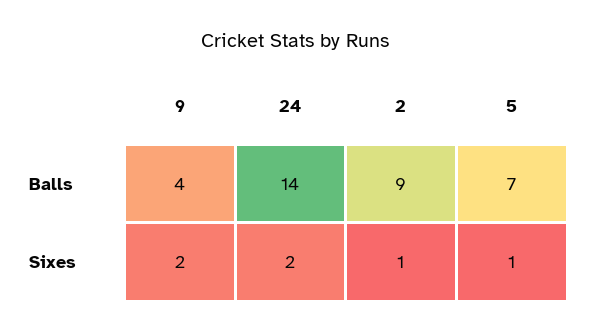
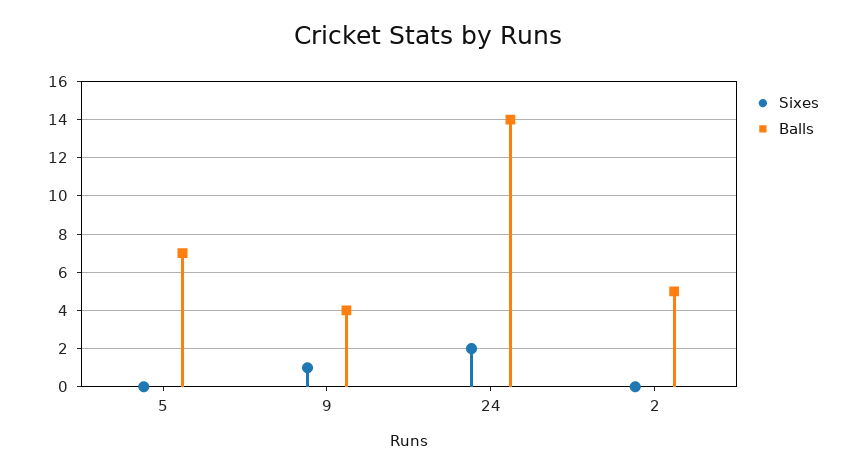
  {
    "Balls": {
      "9": 4,
      "24": 14,
-     "2": 9,
+     "2": 5,
      "5": 7
    },
    "Sixes": {
-     "9": 2,
+     "9": 1,
      "24": 2,
-     "2": 1,
+     "2": 0,
-     "5": 1
+     "5": 0
    }
  }

